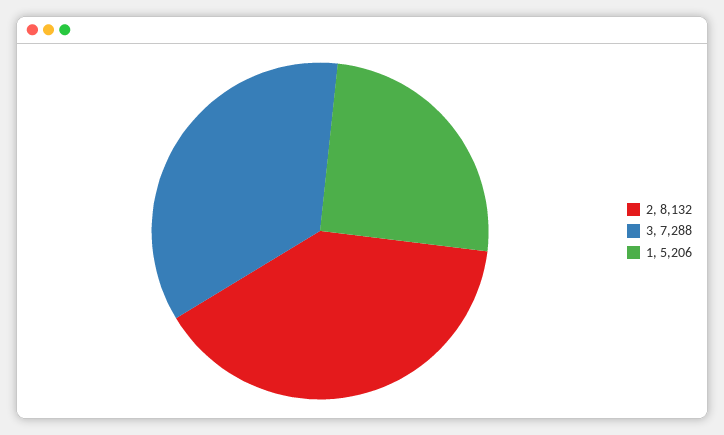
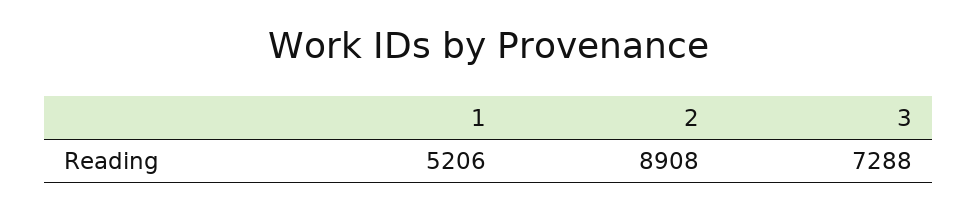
  {
-   "2": 8132,
+   "2": 8908,
    "3": 7288,
    "1": 5206
  }

